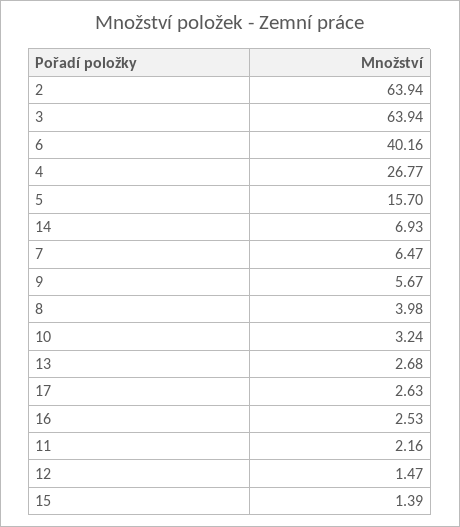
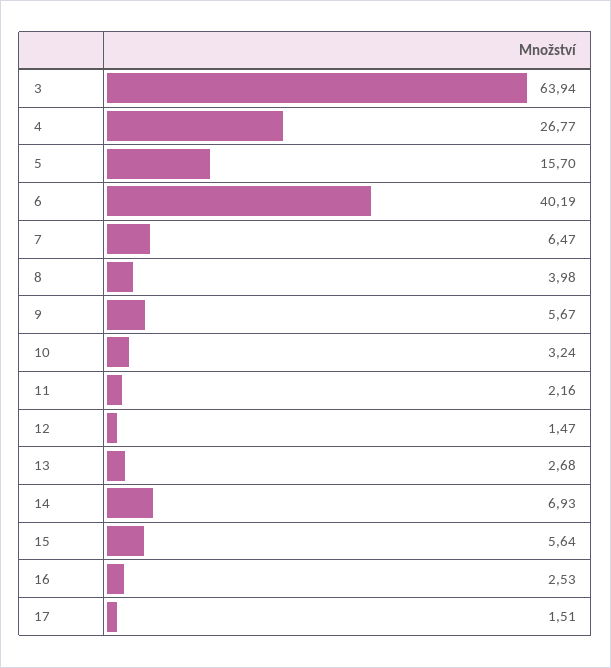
  {
-   "2": 63.94,
    "3": 63.94,
-   "6": 40.16,
+   "6": 40.19,
    "4": 26.77,
    "5": 15.7,
    "14": 6.93,
    "7": 6.47,
    "9": 5.67,
    "8": 3.98,
    "10": 3.24,
    "13": 2.68,
-   "17": 2.63,
+   "17": 1.51,
    "16": 2.53,
    "11": 2.16,
    "12": 1.47,
-   "15": 1.39
+   "15": 5.64
  }

